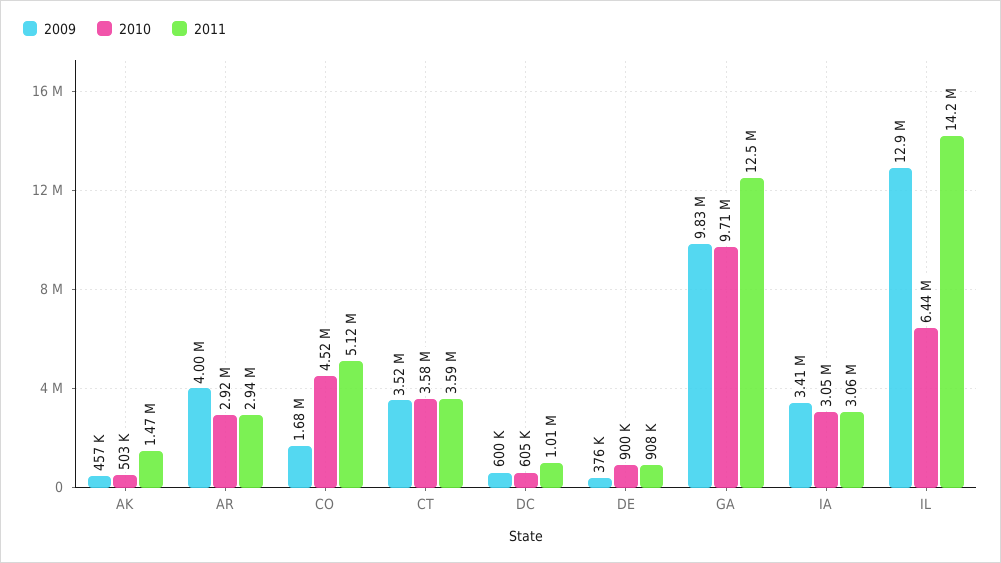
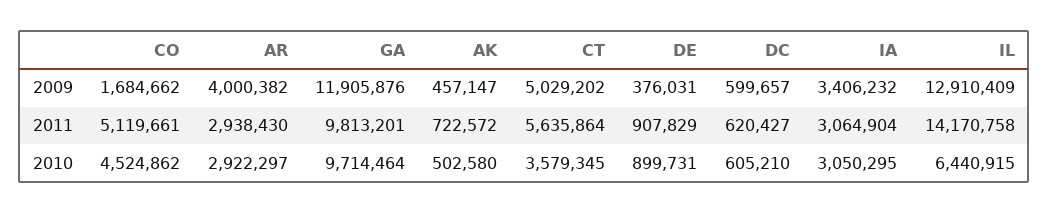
  {
    "2009": {
      "AK": 457147,
      "AR": 4000382,
      "CO": 1684662,
-     "CT": 3520000,
+     "CT": 5029202,
      "DC": 599657,
      "DE": 376031,
-     "GA": 9830000,
+     "GA": 11905876,
      "IA": 3406232,
      "IL": 12910409
    },
    "2010": {
      "AK": 502580,
      "AR": 2922297,
      "CO": 4524862,
      "CT": 3579345,
      "DC": 605210,
      "DE": 899731,
      "GA": 9714464,
      "IA": 3050295,
      "IL": 6440915
    },
    "2011": {
-     "AK": 1470000,
+     "AK": 722572,
      "AR": 2938430,
      "CO": 5119661,
-     "CT": 3590000,
+     "CT": 5635864,
-     "DC": 1010000,
+     "DC": 620427,
      "DE": 907829,
-     "GA": 12500000,
+     "GA": 9813201,
      "IA": 3064904,
      "IL": 14170758
    }
  }

